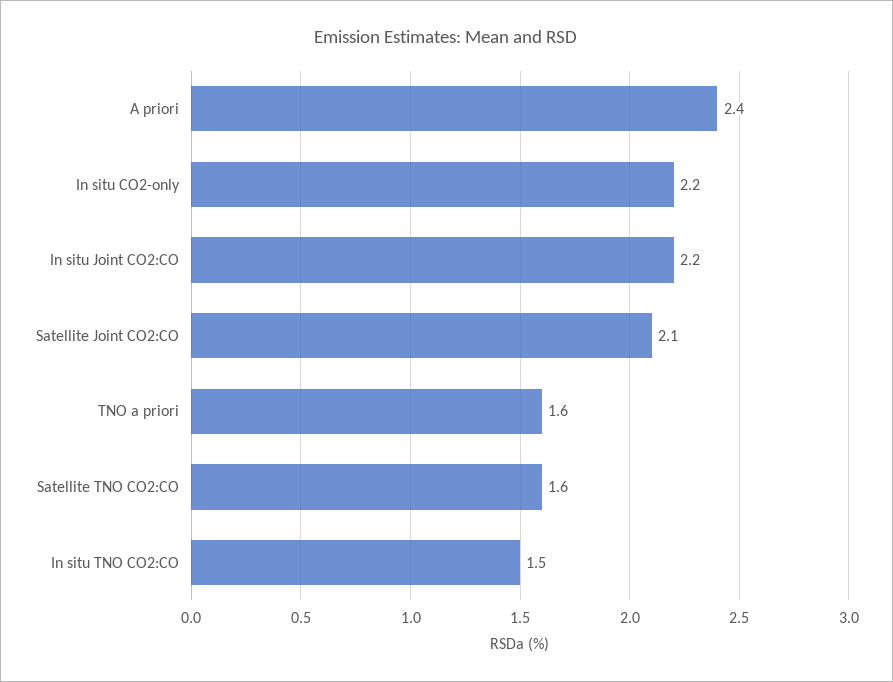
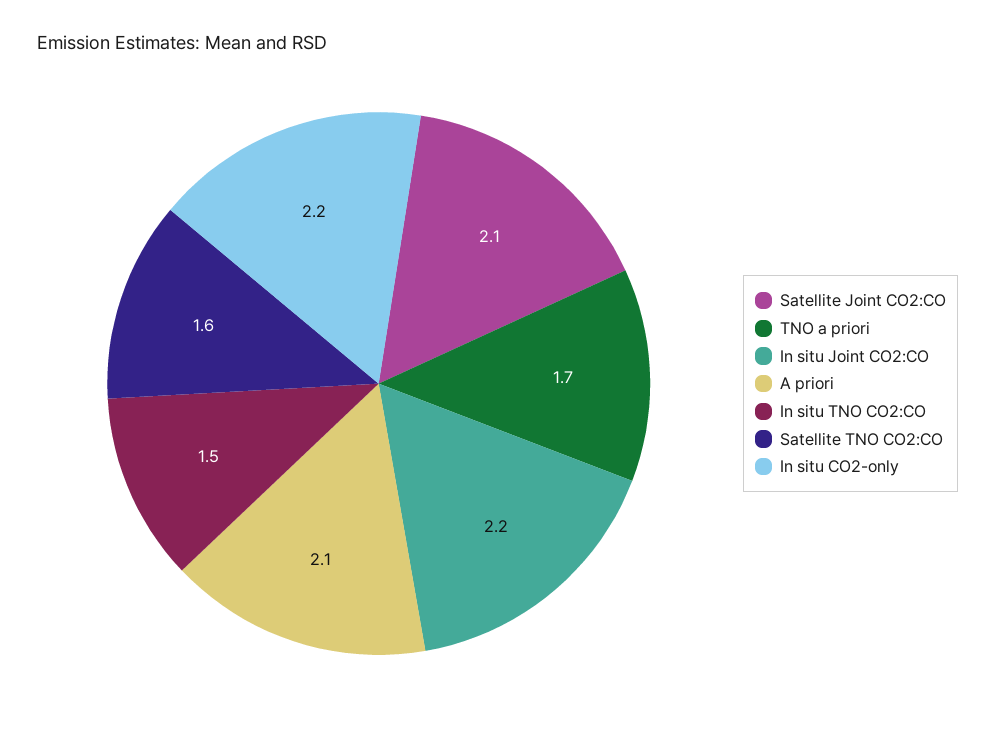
  {
-   "A priori": 2.4,
+   "A priori": 2.1,
    "In situ CO2-only": 2.2,
    "In situ Joint CO2:CO": 2.2,
    "Satellite Joint CO2:CO": 2.1,
-   "TNO a priori": 1.6,
+   "TNO a priori": 1.7,
    "Satellite TNO CO2:CO": 1.6,
    "In situ TNO CO2:CO": 1.5
  }

